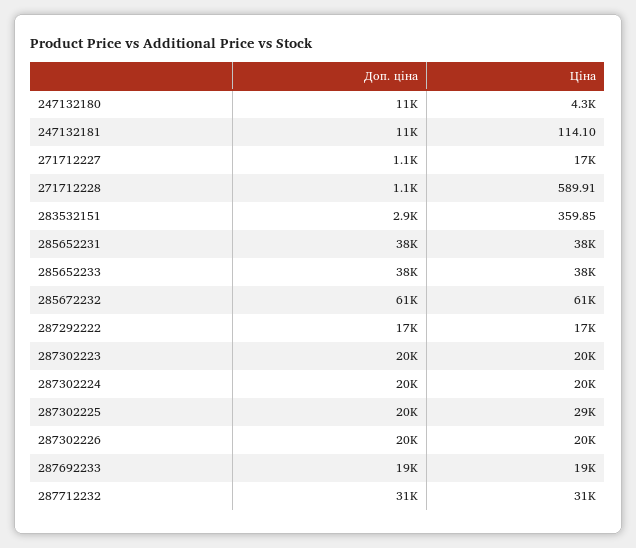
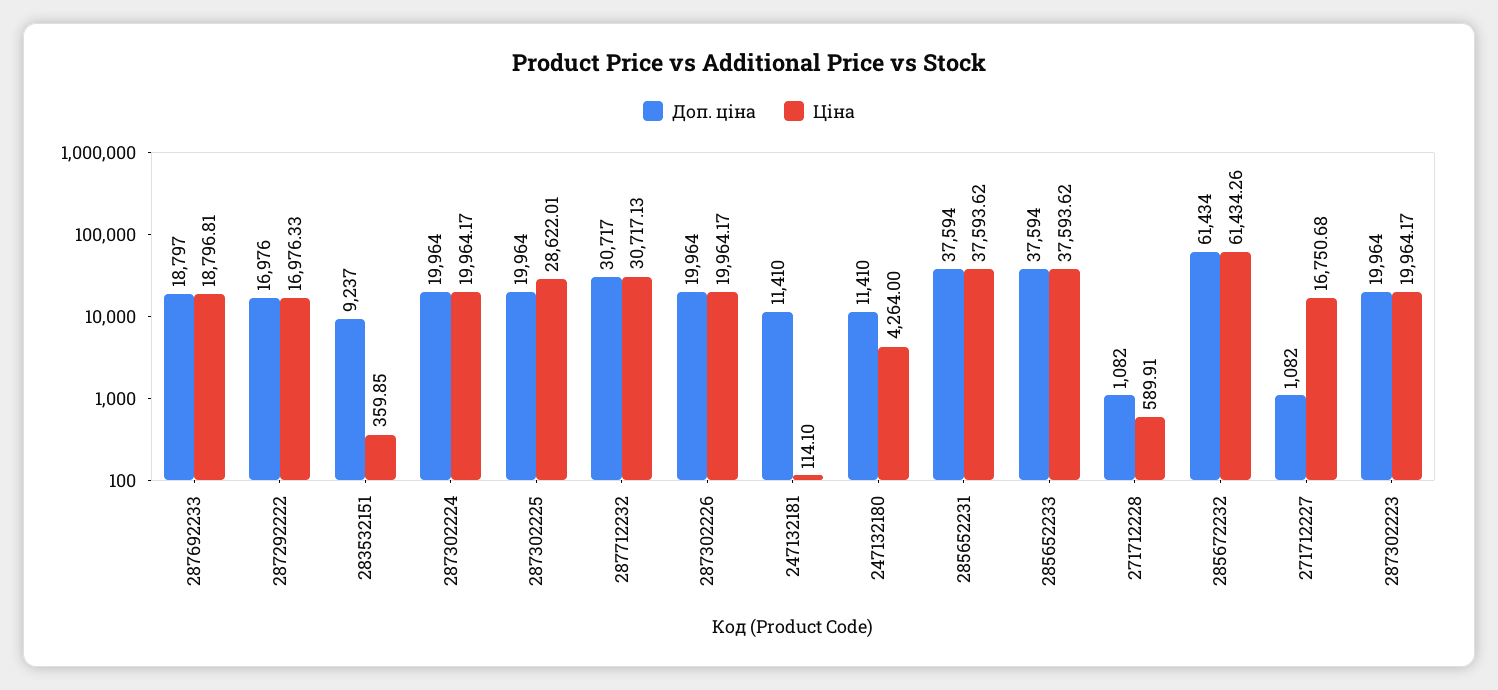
  {
    "Доп. ціна": {
      "247132180": 11410,
      "247132181": 11410,
      "271712227": 1082,
      "271712228": 1082,
-     "283532151": 2900,
+     "283532151": 9237,
      "285652231": 37594,
      "285652233": 37594,
      "285672232": 61434,
      "287292222": 16976,
      "287302223": 19964,
      "287302224": 19964,
      "287302225": 19964,
      "287302226": 19964,
      "287692233": 18797,
      "287712232": 30717
    },
    "Ціна": {
      "247132180": 4264,
      "247132181": 114.1,
      "271712227": 16750.68,
      "271712228": 589.91,
      "283532151": 359.85,
      "285652231": 37593.62,
      "285652233": 37593.62,
      "285672232": 61434.26,
      "287292222": 16976.33,
      "287302223": 19964.17,
      "287302224": 19964.17,
      "287302225": 28622.01,
      "287302226": 19964.17,
      "287692233": 18796.81,
      "287712232": 30717.13
    }
  }

